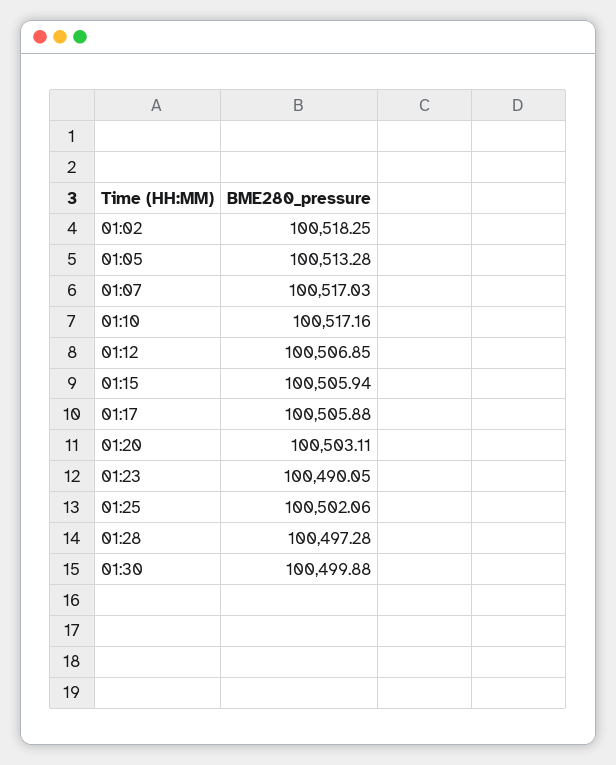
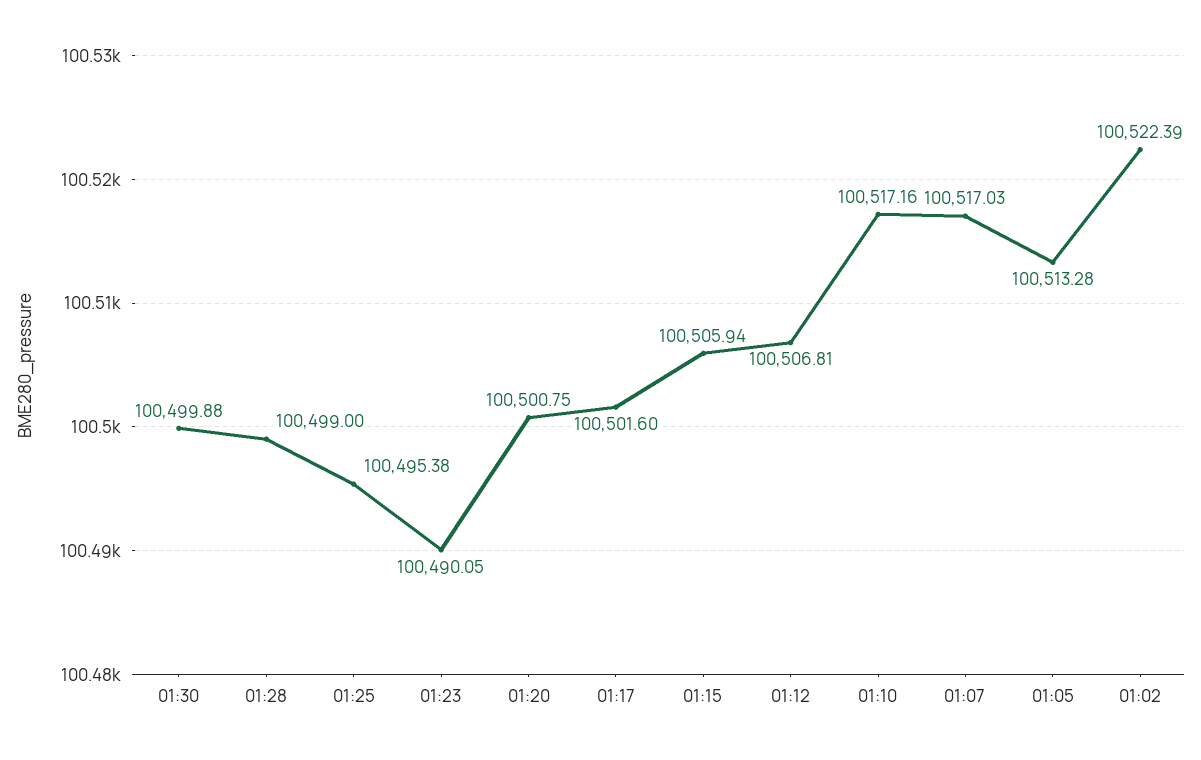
  {
-   "01:02": 100518.25,
+   "01:02": 100522.39,
    "01:05": 100513.28,
    "01:07": 100517.03,
    "01:10": 100517.16,
-   "01:12": 100506.85,
+   "01:12": 100506.81,
    "01:15": 100505.94,
-   "01:17": 100505.88,
+   "01:17": 100501.6,
-   "01:20": 100503.11,
+   "01:20": 100500.75,
    "01:23": 100490.05,
-   "01:25": 100502.06,
+   "01:25": 100495.38,
-   "01:28": 100497.28,
+   "01:28": 100499,
    "01:30": 100499.88
  }

